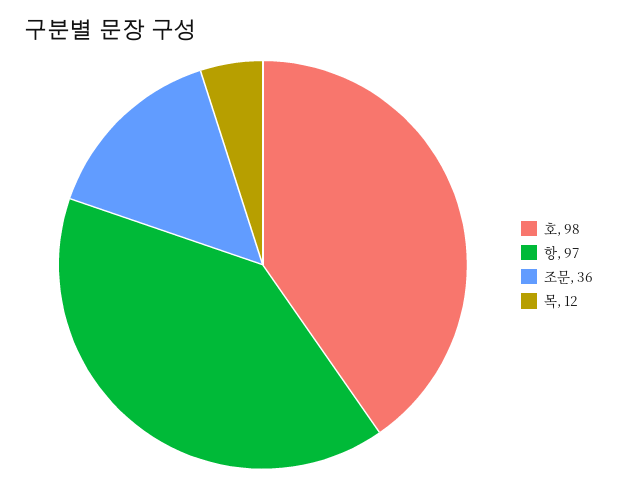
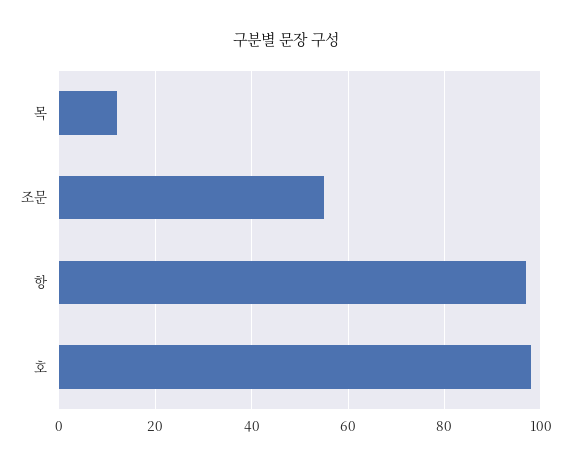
  {
    "호": 98,
    "항": 97,
-   "조문": 36,
+   "조문": 55,
    "목": 12
  }

